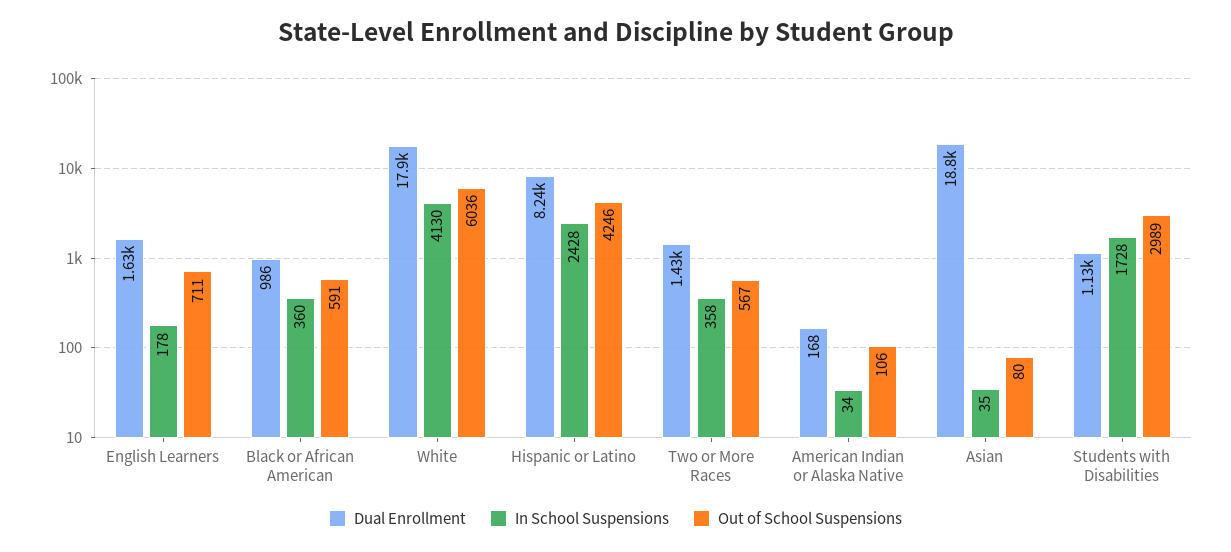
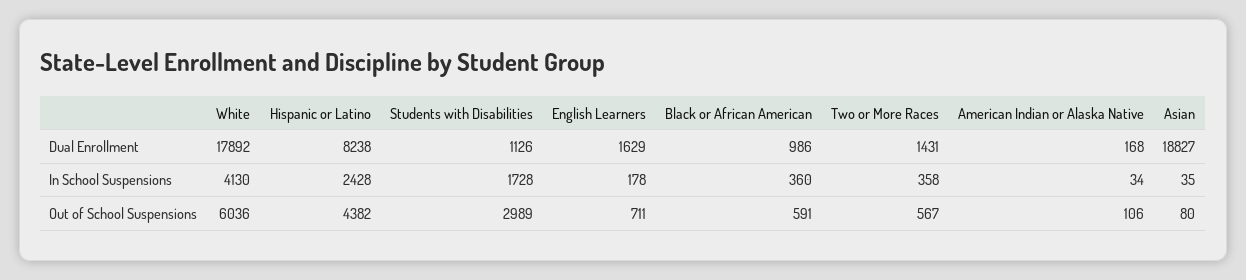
  {
    "Dual Enrollment": {
      "English Learners": 1629,
      "Black or African American": 986,
      "White": 17892,
      "Hispanic or Latino": 8238,
      "Two or More Races": 1431,
      "American Indian or Alaska Native": 168,
      "Asian": 18827,
      "Students with Disabilities": 1126
    },
    "In School Suspensions": {
      "English Learners": 178,
      "Black or African American": 360,
      "White": 4130,
      "Hispanic or Latino": 2428,
      "Two or More Races": 358,
      "American Indian or Alaska Native": 34,
      "Asian": 35,
      "Students with Disabilities": 1728
    },
    "Out of School Suspensions": {
      "English Learners": 711,
      "Black or African American": 591,
      "White": 6036,
-     "Hispanic or Latino": 4246,
+     "Hispanic or Latino": 4382,
      "Two or More Races": 567,
      "American Indian or Alaska Native": 106,
      "Asian": 80,
      "Students with Disabilities": 2989
    }
  }

